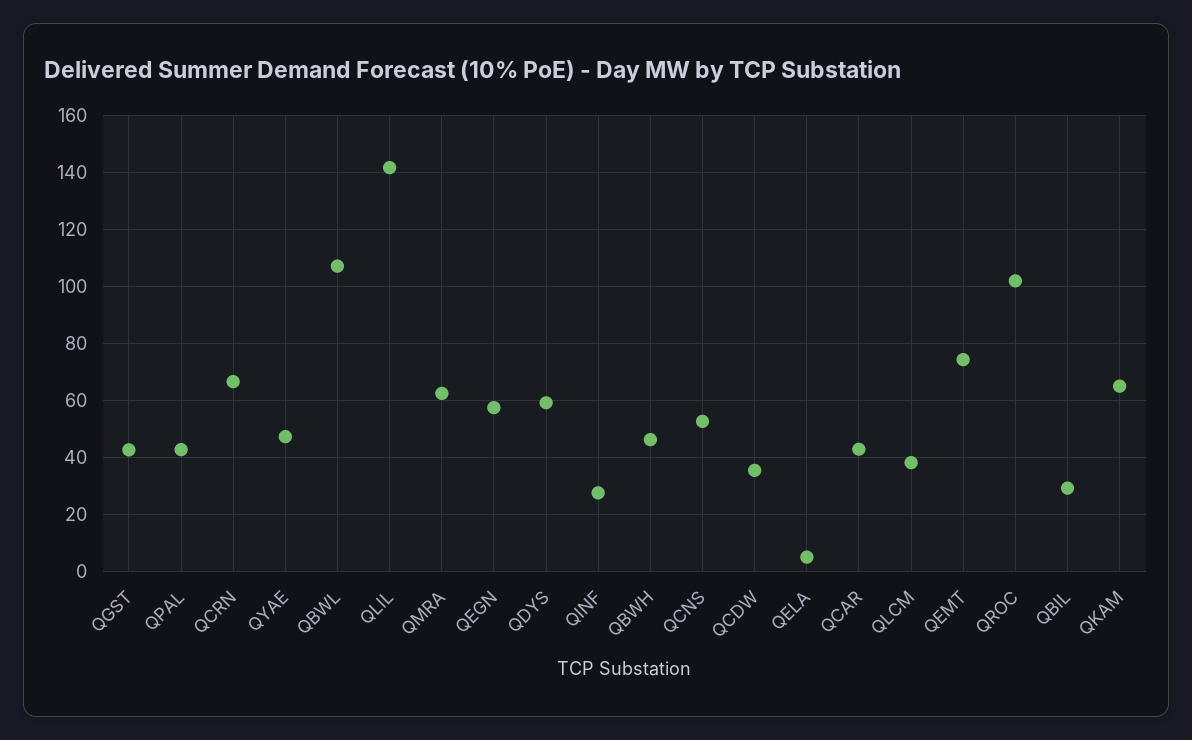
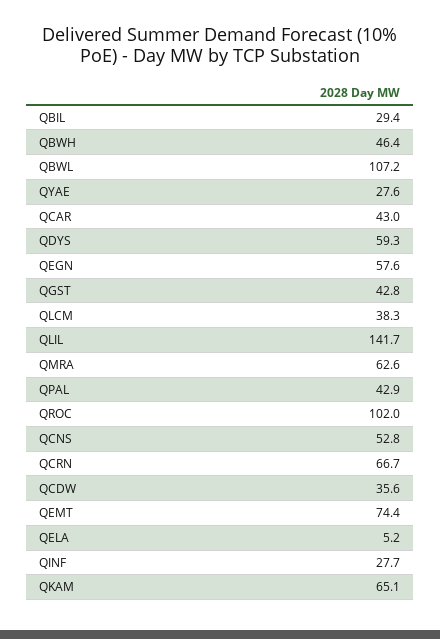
  {
    "QGST": 42.8,
    "QPAL": 42.9,
    "QCRN": 66.7,
-   "QYAE": 47.5,
+   "QYAE": 27.6,
    "QBWL": 107.2,
    "QLIL": 141.7,
    "QMRA": 62.6,
    "QEGN": 57.6,
    "QDYS": 59.3,
    "QINF": 27.7,
    "QBWH": 46.4,
    "QCNS": 52.8,
    "QCDW": 35.6,
    "QELA": 5.2,
    "QCAR": 43,
    "QLCM": 38.3,
    "QEMT": 74.4,
    "QROC": 102,
    "QBIL": 29.4,
    "QKAM": 65.1
  }

